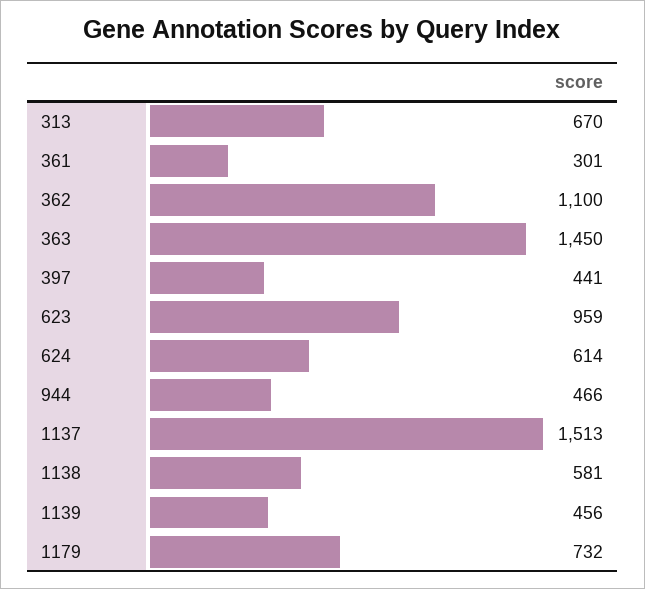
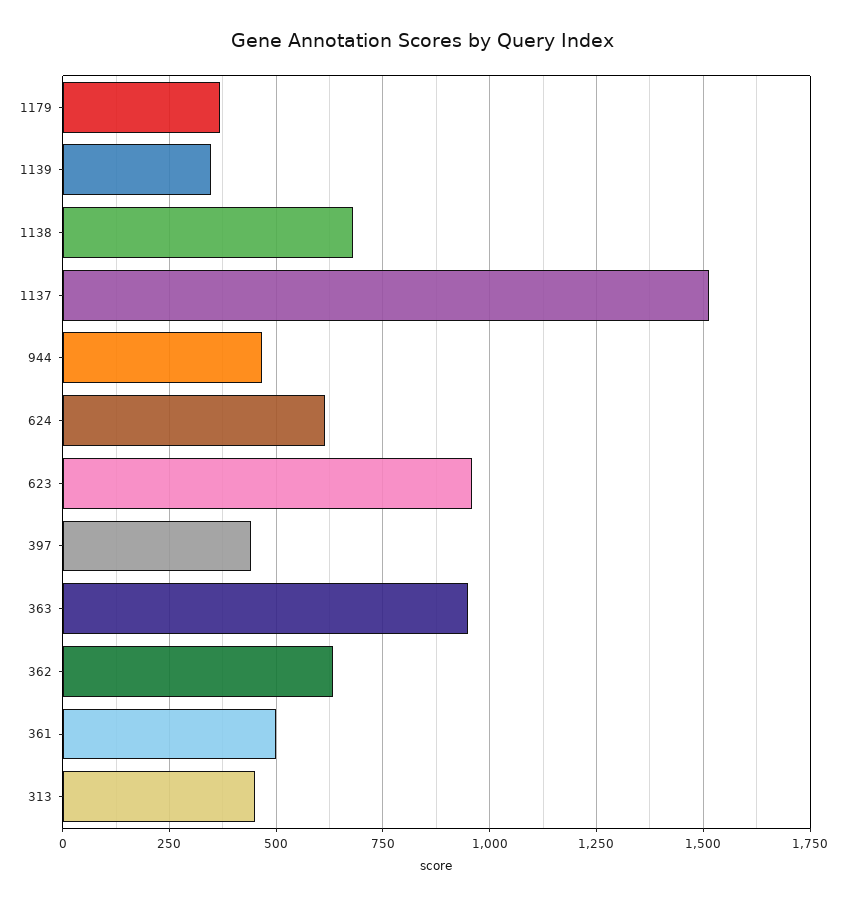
  {
-   "313": 670,
+   "313": 450,
-   "361": 301,
+   "361": 500,
-   "362": 1100,
+   "362": 625,
-   "363": 1450,
+   "363": 950,
    "397": 441,
    "623": 959,
    "624": 614,
    "944": 466,
    "1137": 1513,
-   "1138": 581,
+   "1138": 675,
-   "1139": 456,
+   "1139": 350,
-   "1179": 732
+   "1179": 375
  }

